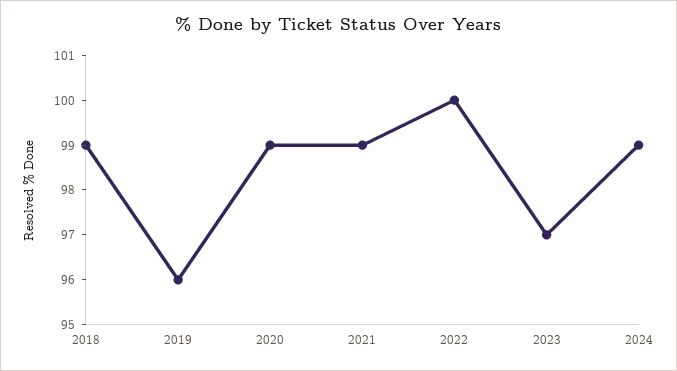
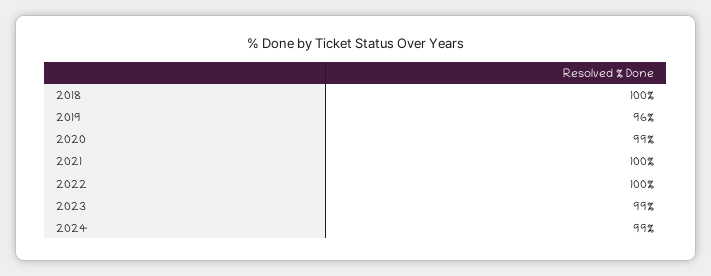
  {
-   "2018": 99,
+   "2018": 100,
    "2019": 96,
    "2020": 99,
-   "2021": 99,
+   "2021": 100,
    "2022": 100,
-   "2023": 97,
+   "2023": 99,
    "2024": 99
  }

